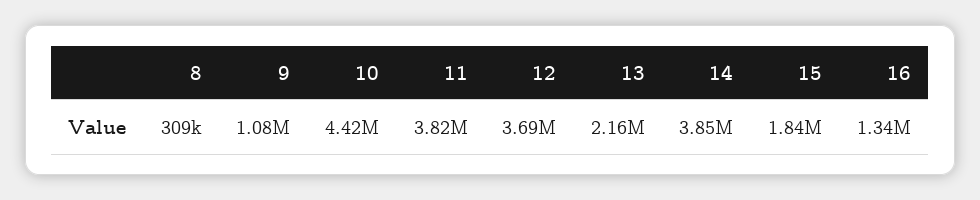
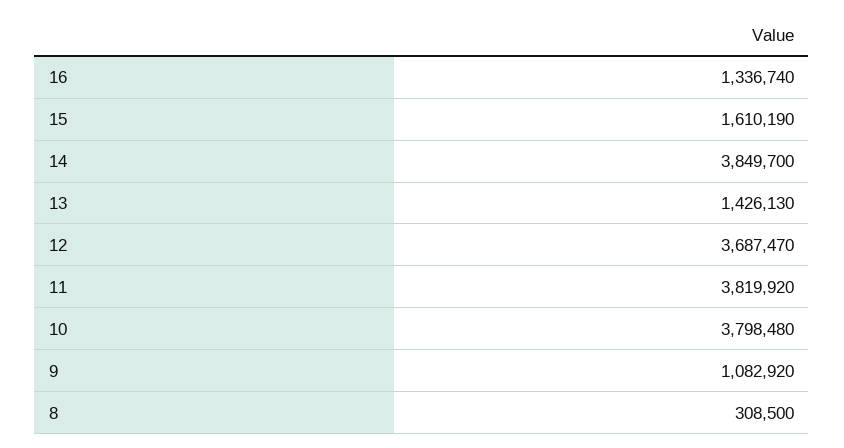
  {
    "8": 308500,
    "9": 1082920,
-   "10": 4420000,
+   "10": 3798480,
    "11": 3819920,
    "12": 3687470,
-   "13": 2160000,
+   "13": 1426130,
    "14": 3849700,
-   "15": 1840000,
+   "15": 1610190,
    "16": 1336740
  }

